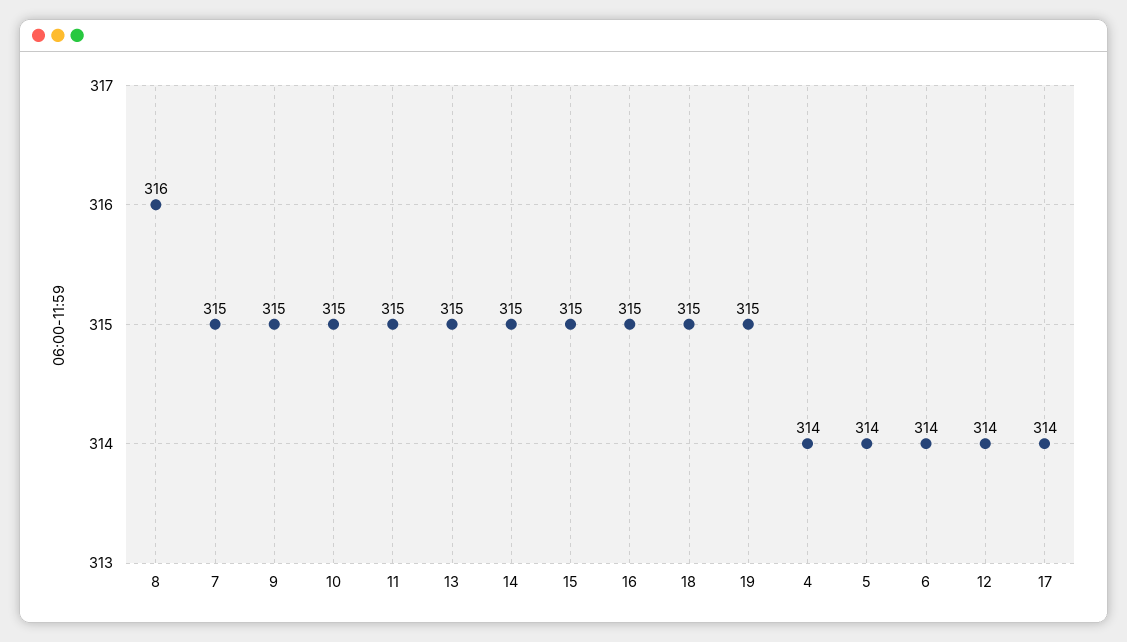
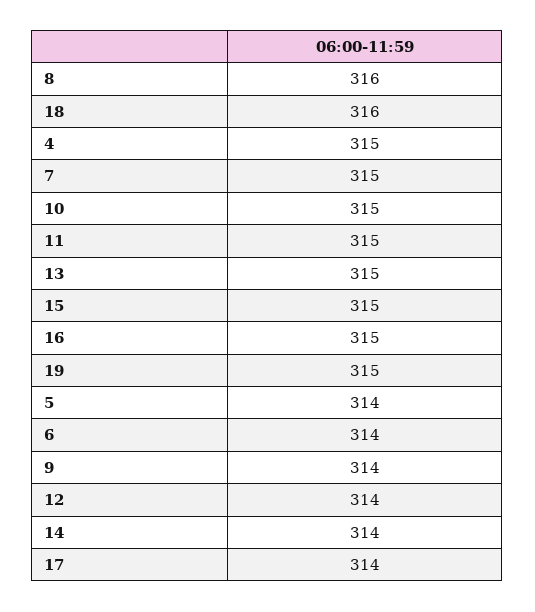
  {
    "8": 316,
    "7": 315,
-   "9": 315,
+   "9": 314,
    "10": 315,
    "11": 315,
    "13": 315,
-   "14": 315,
+   "14": 314,
    "15": 315,
    "16": 315,
-   "18": 315,
+   "18": 316,
    "19": 315,
-   "4": 314,
+   "4": 315,
    "5": 314,
    "6": 314,
    "12": 314,
    "17": 314
  }

